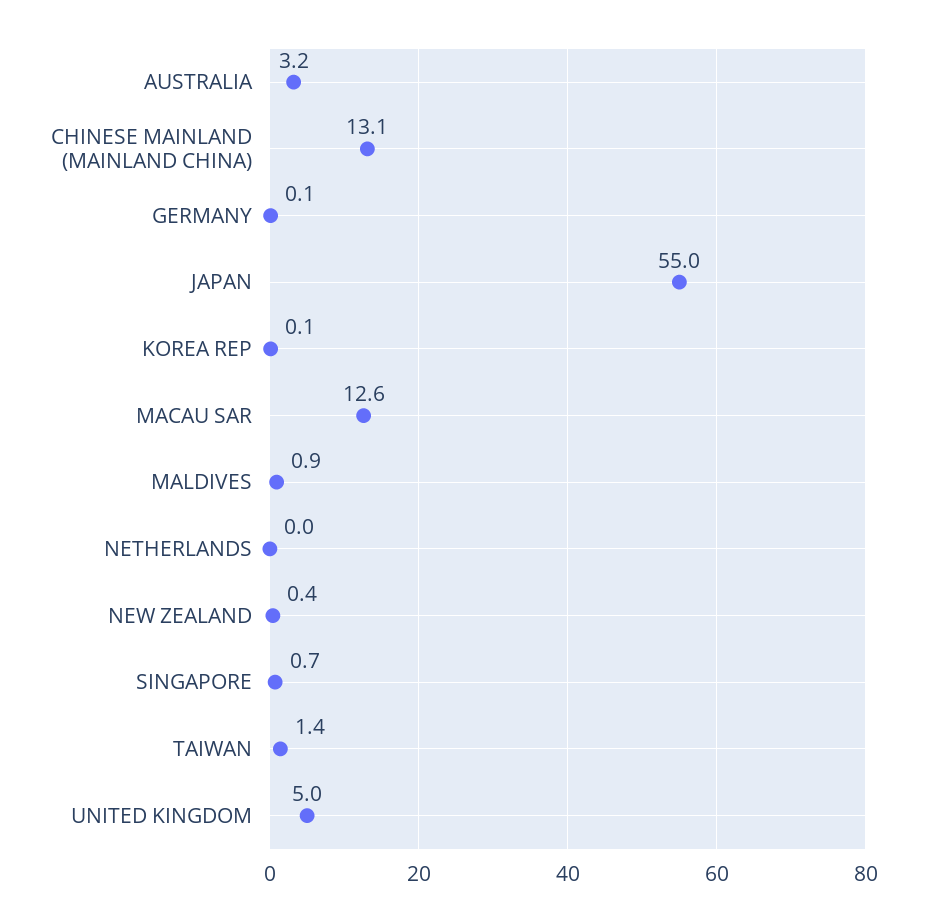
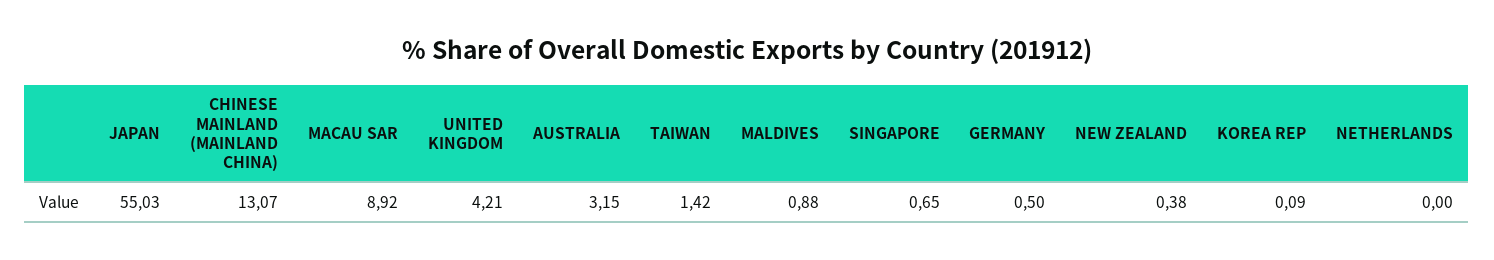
  {
    "AUSTRALIA": 3.15,
    "CHINESE MAINLAND (MAINLAND CHINA)": 13.07,
-   "GERMANY": 0.1,
+   "GERMANY": 0.5,
    "JAPAN": 55.03,
    "KOREA REP": 0.09,
-   "MACAU SAR": 12.6,
+   "MACAU SAR": 8.92,
    "MALDIVES": 0.88,
    "NETHERLANDS": 0,
    "NEW ZEALAND": 0.38,
    "SINGAPORE": 0.65,
    "TAIWAN": 1.42,
-   "UNITED KINGDOM": 5
+   "UNITED KINGDOM": 4.21
  }

